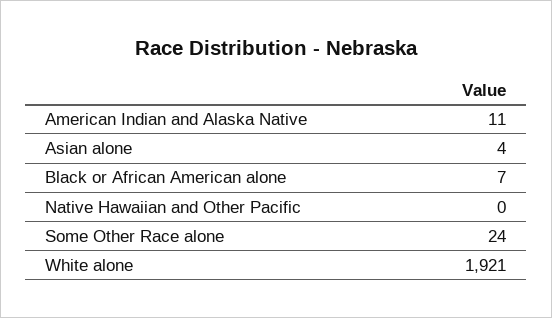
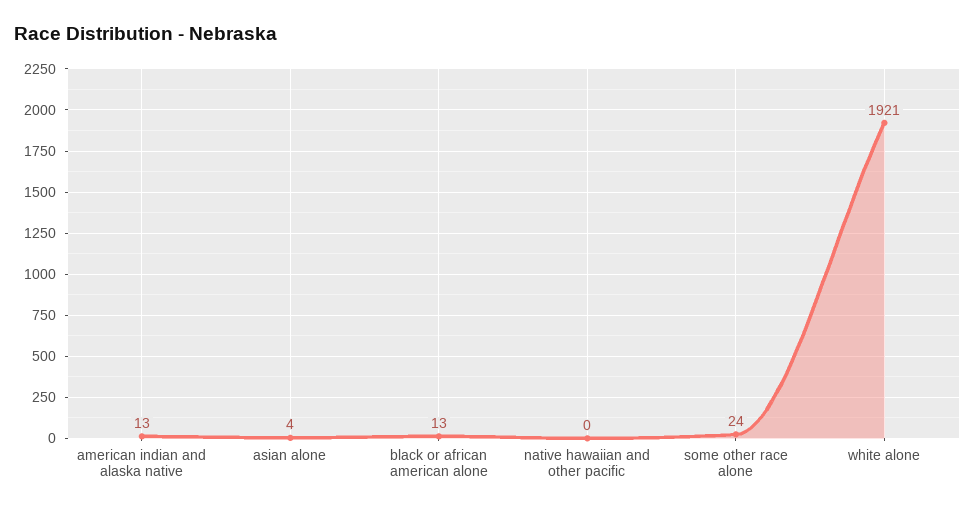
  {
-   "American Indian and Alaska Native": 11,
+   "American Indian and Alaska Native": 13,
    "Asian alone": 4,
-   "Black or African American alone": 7,
+   "Black or African American alone": 13,
    "Native Hawaiian and Other Pacific": 0,
    "Some Other Race alone": 24,
    "White alone": 1921
  }

